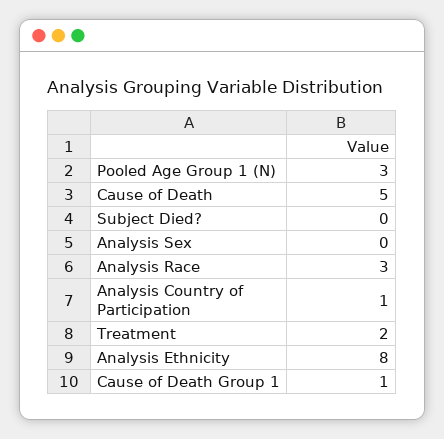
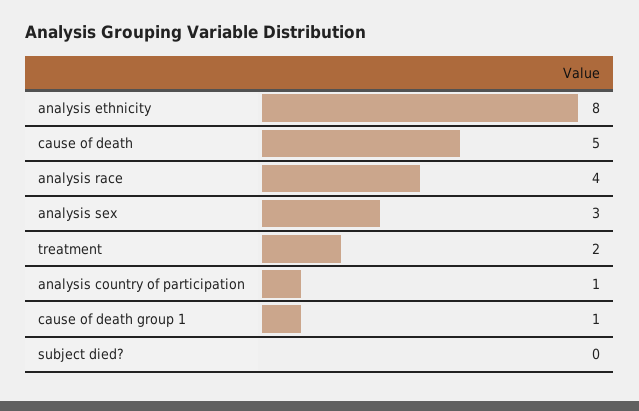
  {
-   "Pooled Age Group 1 (N)": 3,
    "Cause of Death": 5,
    "Subject Died?": 0,
-   "Analysis Sex": 0,
+   "Analysis Sex": 3,
-   "Analysis Race": 3,
+   "Analysis Race": 4,
    "Analysis Country of Participation": 1,
    "Treatment": 2,
    "Analysis Ethnicity": 8,
    "Cause of Death Group 1": 1
  }

